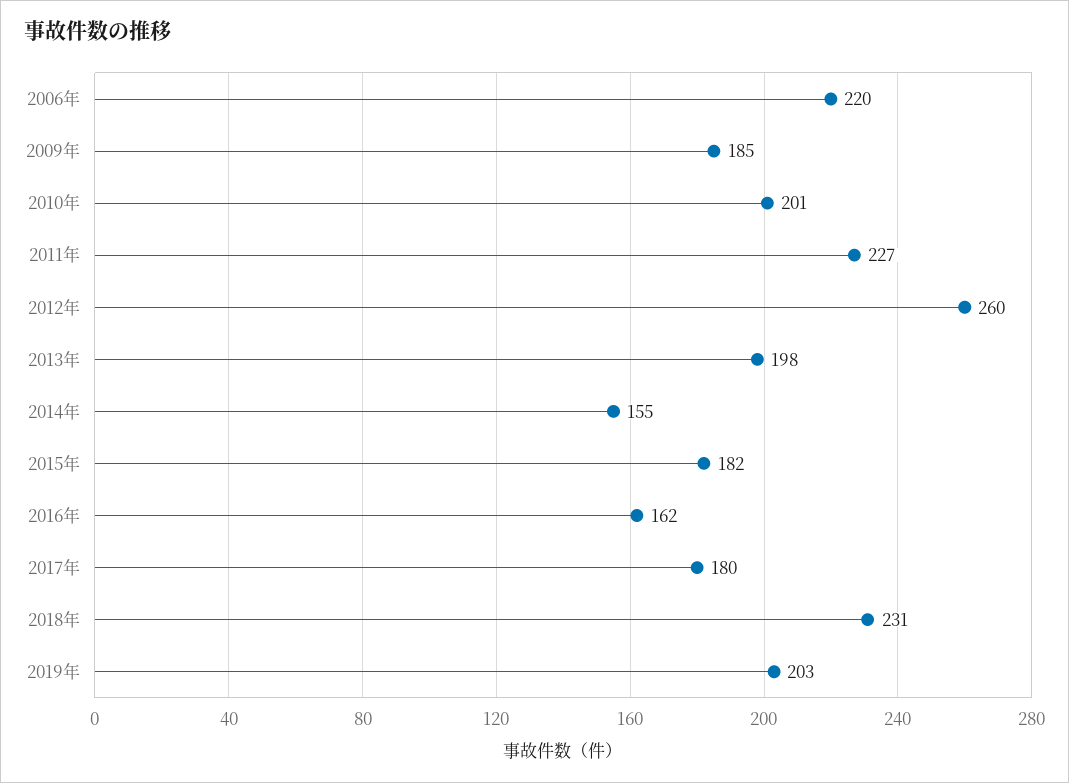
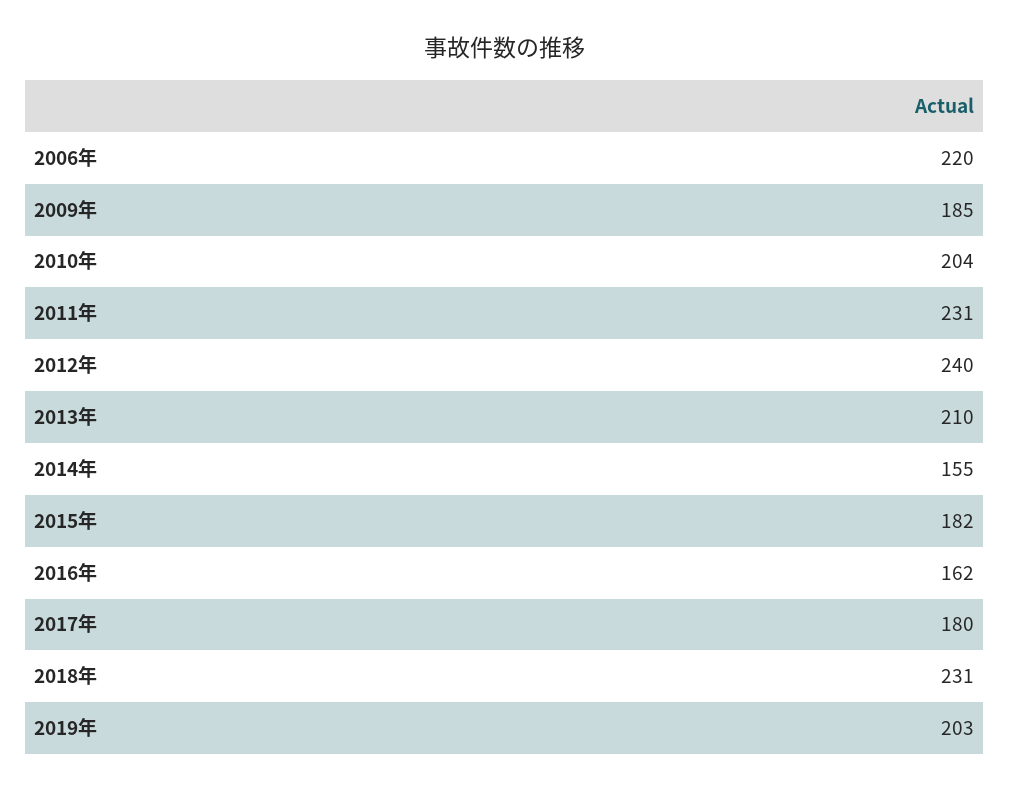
  {
    "2006年": 220,
    "2009年": 185,
-   "2010年": 201,
+   "2010年": 204,
-   "2011年": 227,
+   "2011年": 231,
-   "2012年": 260,
+   "2012年": 240,
-   "2013年": 198,
+   "2013年": 210,
    "2014年": 155,
    "2015年": 182,
    "2016年": 162,
    "2017年": 180,
    "2018年": 231,
    "2019年": 203
  }

